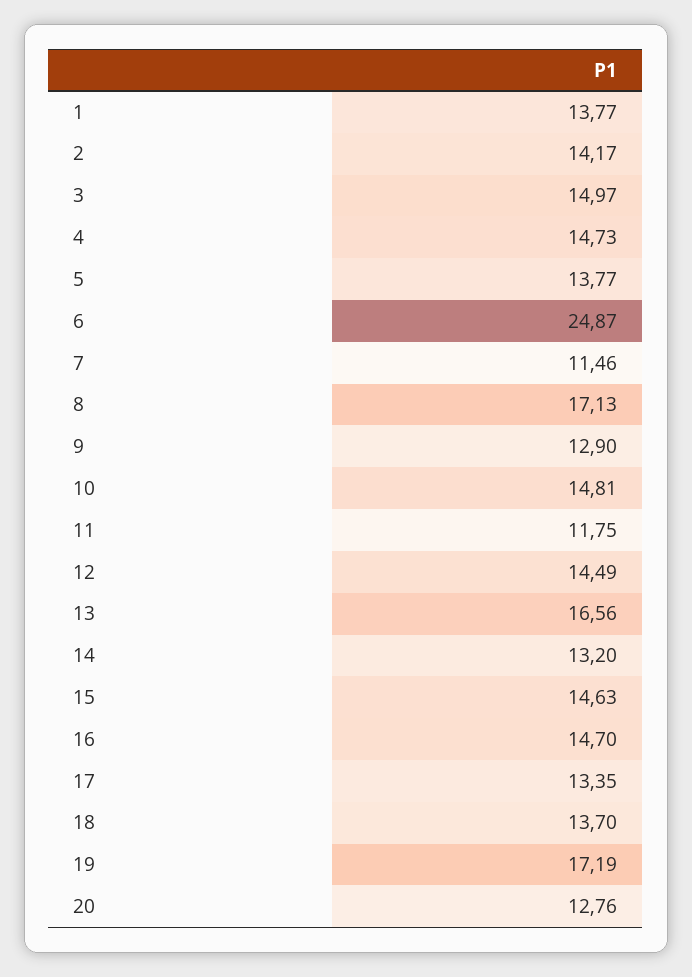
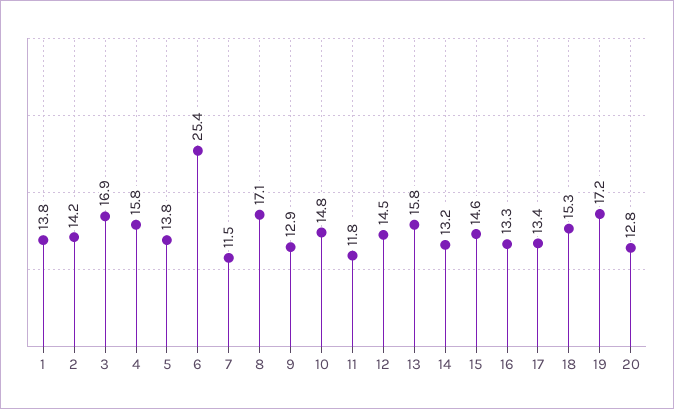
  {
    "1": 13.77,
    "2": 14.17,
-   "3": 14.97,
+   "3": 16.9,
-   "4": 14.73,
+   "4": 15.8,
    "5": 13.77,
-   "6": 24.87,
+   "6": 25.4,
    "7": 11.46,
    "8": 17.13,
    "9": 12.9,
    "10": 14.81,
    "11": 11.75,
    "12": 14.49,
-   "13": 16.56,
+   "13": 15.8,
    "14": 13.2,
    "15": 14.63,
-   "16": 14.7,
+   "16": 13.3,
    "17": 13.35,
-   "18": 13.7,
+   "18": 15.3,
    "19": 17.19,
    "20": 12.76
  }

